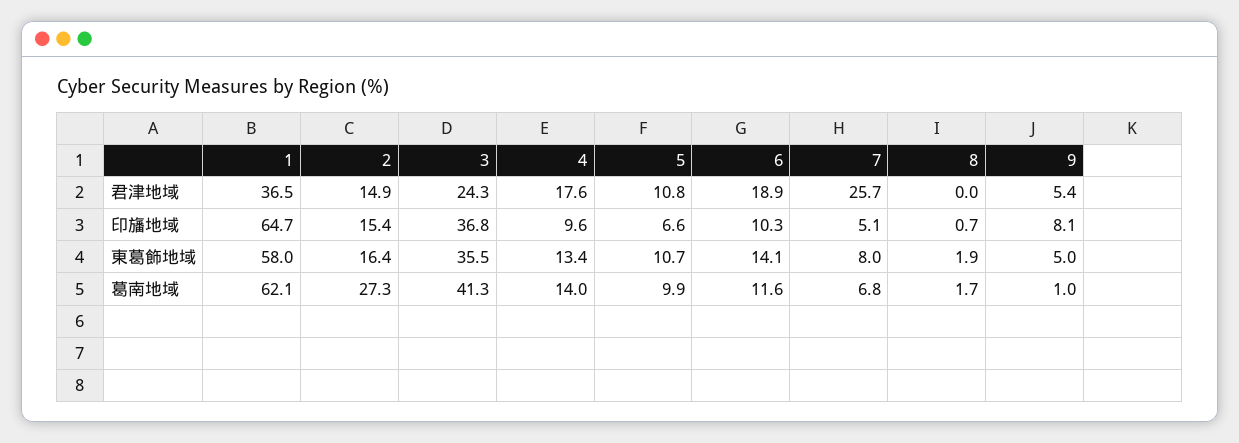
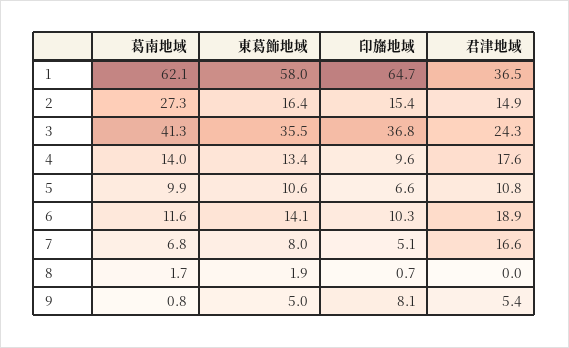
  {
    "1": {
      "君津地域": 36.5,
      "印旛地域": 64.7,
      "東葛飾地域": 58,
      "葛南地域": 62.1
    },
    "2": {
      "君津地域": 14.9,
      "印旛地域": 15.4,
      "東葛飾地域": 16.4,
      "葛南地域": 27.3
    },
    "3": {
      "君津地域": 24.3,
      "印旛地域": 36.8,
      "東葛飾地域": 35.5,
      "葛南地域": 41.3
    },
    "4": {
      "君津地域": 17.6,
      "印旛地域": 9.6,
      "東葛飾地域": 13.4,
      "葛南地域": 14
    },
    "5": {
      "君津地域": 10.8,
      "印旛地域": 6.6,
-     "東葛飾地域": 10.7,
+     "東葛飾地域": 10.6,
      "葛南地域": 9.9
    },
    "6": {
      "君津地域": 18.9,
      "印旛地域": 10.3,
      "東葛飾地域": 14.1,
      "葛南地域": 11.6
    },
    "7": {
-     "君津地域": 25.7,
+     "君津地域": 16.6,
      "印旛地域": 5.1,
      "東葛飾地域": 8,
      "葛南地域": 6.8
    },
    "8": {
      "君津地域": 0,
      "印旛地域": 0.7,
      "東葛飾地域": 1.9,
      "葛南地域": 1.7
    },
    "9": {
      "君津地域": 5.4,
      "印旛地域": 8.1,
      "東葛飾地域": 5,
-     "葛南地域": 1
+     "葛南地域": 0.8
    }
  }

